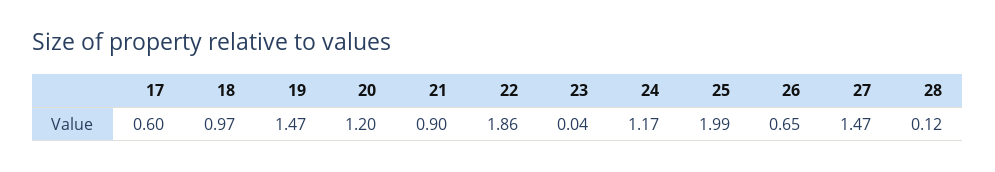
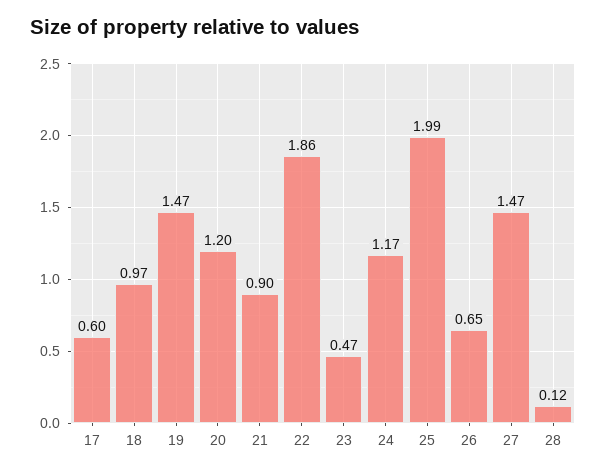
  {
    "17": 0.6,
    "18": 0.97,
    "19": 1.47,
    "20": 1.2,
    "21": 0.9,
    "22": 1.86,
-   "23": 0.04,
+   "23": 0.47,
    "24": 1.17,
    "25": 1.99,
    "26": 0.65,
    "27": 1.47,
    "28": 0.12
  }

